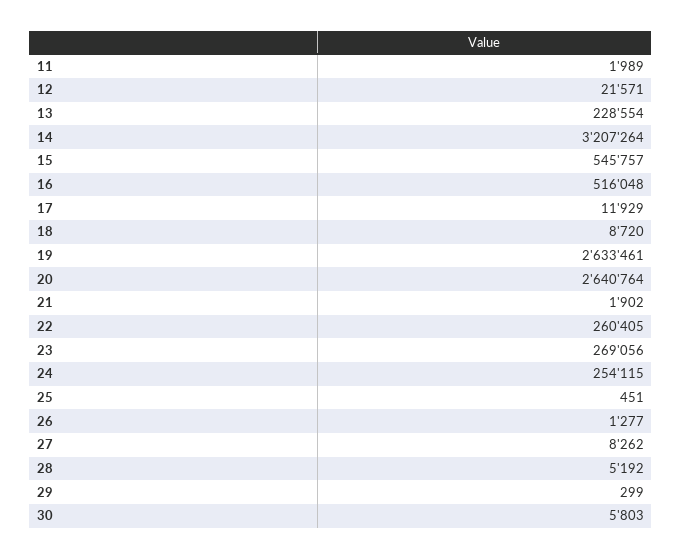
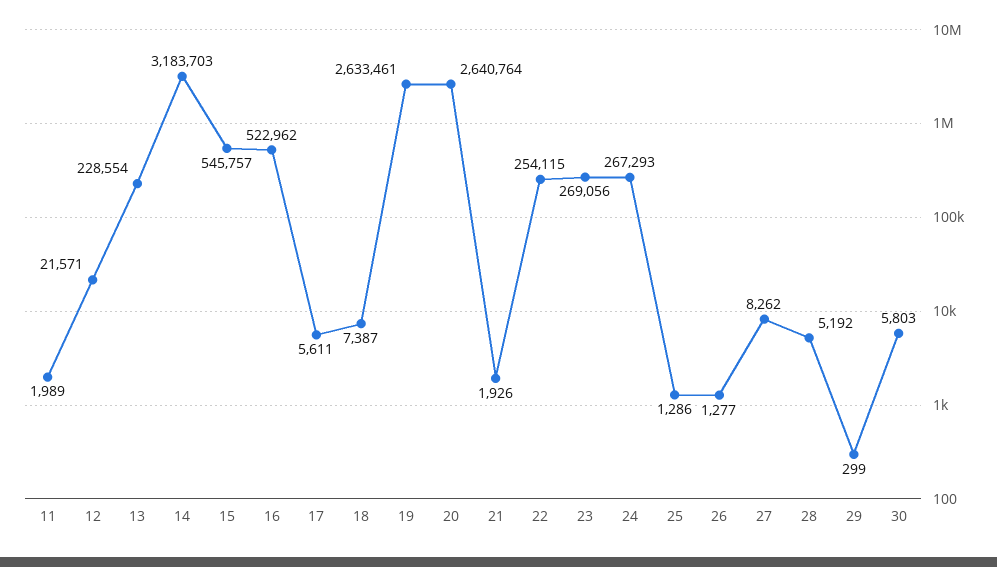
  {
    "11": 1989,
    "12": 21571,
    "13": 228554,
-   "14": 3207264,
+   "14": 3183703,
    "15": 545757,
-   "16": 516048,
+   "16": 522962,
-   "17": 11929,
+   "17": 5611,
-   "18": 8720,
+   "18": 7387,
    "19": 2633461,
    "20": 2640764,
-   "21": 1902,
+   "21": 1926,
-   "22": 260405,
+   "22": 254115,
    "23": 269056,
-   "24": 254115,
+   "24": 267293,
-   "25": 451,
+   "25": 1286,
    "26": 1277,
    "27": 8262,
    "28": 5192,
    "29": 299,
    "30": 5803
  }

